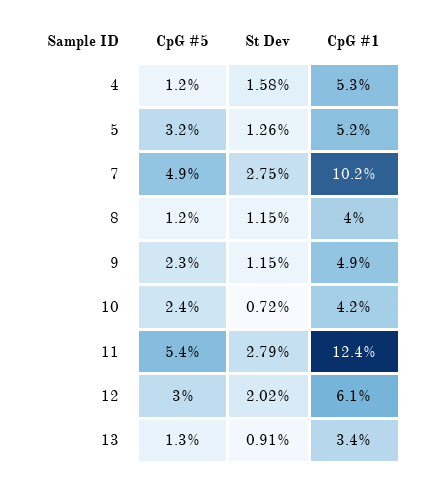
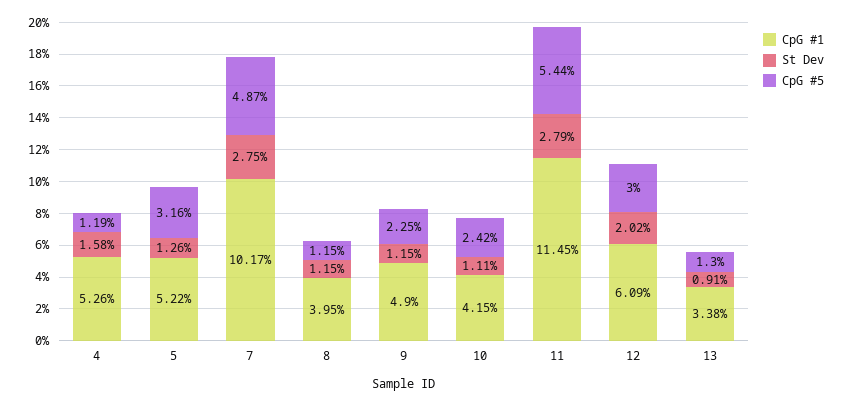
  {
    "CpG #5": {
      "4": 1.19,
      "5": 3.16,
      "7": 4.87,
      "8": 1.15,
      "9": 2.25,
      "10": 2.42,
      "11": 5.44,
      "12": 3,
      "13": 1.3
    },
    "St Dev": {
      "4": 1.58,
      "5": 1.26,
      "7": 2.75,
      "8": 1.15,
      "9": 1.15,
-     "10": 0.72,
+     "10": 1.11,
      "11": 2.79,
      "12": 2.02,
      "13": 0.91
    },
    "CpG #1": {
      "4": 5.26,
      "5": 5.22,
      "7": 10.17,
      "8": 3.95,
      "9": 4.9,
      "10": 4.15,
-     "11": 12.4,
+     "11": 11.45,
      "12": 6.09,
      "13": 3.38
    }
  }

